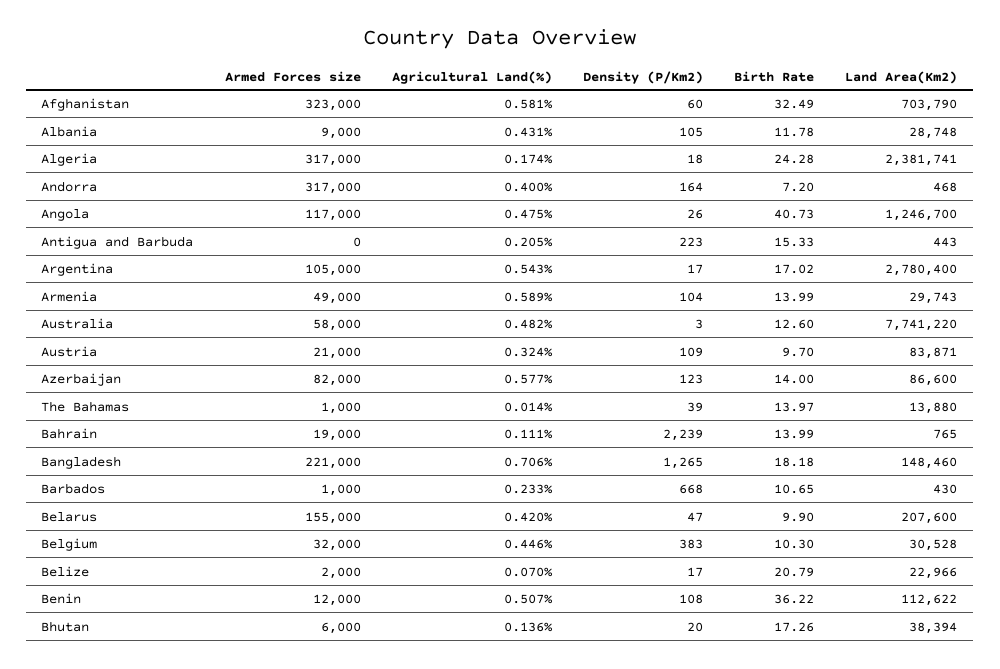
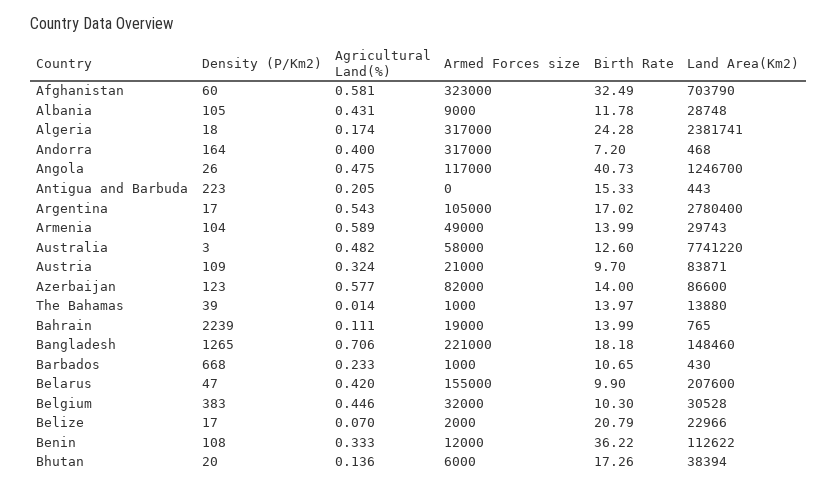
  {
    "Armed Forces size": {
      "Afghanistan": 323000,
      "Albania": 9000,
      "Algeria": 317000,
      "Andorra": 317000,
      "Angola": 117000,
      "Antigua and Barbuda": 0,
      "Argentina": 105000,
      "Armenia": 49000,
      "Australia": 58000,
      "Austria": 21000,
      "Azerbaijan": 82000,
      "The Bahamas": 1000,
      "Bahrain": 19000,
      "Bangladesh": 221000,
      "Barbados": 1000,
      "Belarus": 155000,
      "Belgium": 32000,
      "Belize": 2000,
      "Benin": 12000,
      "Bhutan": 6000
    },
    "Agricultural Land(%)": {
      "Afghanistan": 0.581,
      "Albania": 0.431,
      "Algeria": 0.174,
      "Andorra": 0.4,
      "Angola": 0.475,
      "Antigua and Barbuda": 0.205,
      "Argentina": 0.543,
      "Armenia": 0.589,
      "Australia": 0.482,
      "Austria": 0.324,
      "Azerbaijan": 0.577,
      "The Bahamas": 0.014,
      "Bahrain": 0.111,
      "Bangladesh": 0.706,
      "Barbados": 0.233,
      "Belarus": 0.42,
      "Belgium": 0.446,
      "Belize": 0.07,
-     "Benin": 0.507,
+     "Benin": 0.333,
      "Bhutan": 0.136
    },
    "Density (P/Km2)": {
      "Afghanistan": 60,
      "Albania": 105,
      "Algeria": 18,
      "Andorra": 164,
      "Angola": 26,
      "Antigua and Barbuda": 223,
      "Argentina": 17,
      "Armenia": 104,
      "Australia": 3,
      "Austria": 109,
      "Azerbaijan": 123,
      "The Bahamas": 39,
      "Bahrain": 2239,
      "Bangladesh": 1265,
      "Barbados": 668,
      "Belarus": 47,
      "Belgium": 383,
      "Belize": 17,
      "Benin": 108,
      "Bhutan": 20
    },
    "Birth Rate": {
      "Afghanistan": 32.49,
      "Albania": 11.78,
      "Algeria": 24.28,
      "Andorra": 7.2,
      "Angola": 40.73,
      "Antigua and Barbuda": 15.33,
      "Argentina": 17.02,
      "Armenia": 13.99,
      "Australia": 12.6,
      "Austria": 9.7,
      "Azerbaijan": 14,
      "The Bahamas": 13.97,
      "Bahrain": 13.99,
      "Bangladesh": 18.18,
      "Barbados": 10.65,
      "Belarus": 9.9,
      "Belgium": 10.3,
      "Belize": 20.79,
      "Benin": 36.22,
      "Bhutan": 17.26
    },
    "Land Area(Km2)": {
      "Afghanistan": 703790,
      "Albania": 28748,
      "Algeria": 2381741,
      "Andorra": 468,
      "Angola": 1246700,
      "Antigua and Barbuda": 443,
      "Argentina": 2780400,
      "Armenia": 29743,
      "Australia": 7741220,
      "Austria": 83871,
      "Azerbaijan": 86600,
      "The Bahamas": 13880,
      "Bahrain": 765,
      "Bangladesh": 148460,
      "Barbados": 430,
      "Belarus": 207600,
      "Belgium": 30528,
      "Belize": 22966,
      "Benin": 112622,
      "Bhutan": 38394
    }
  }

